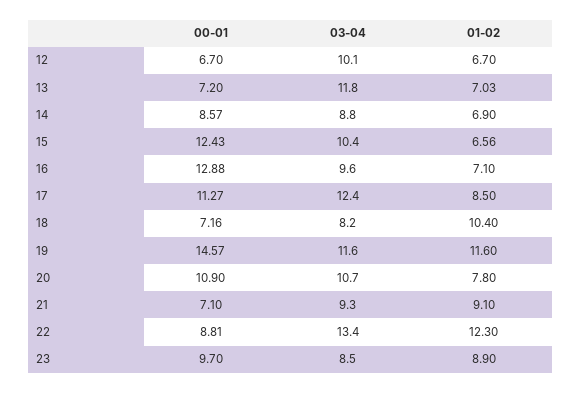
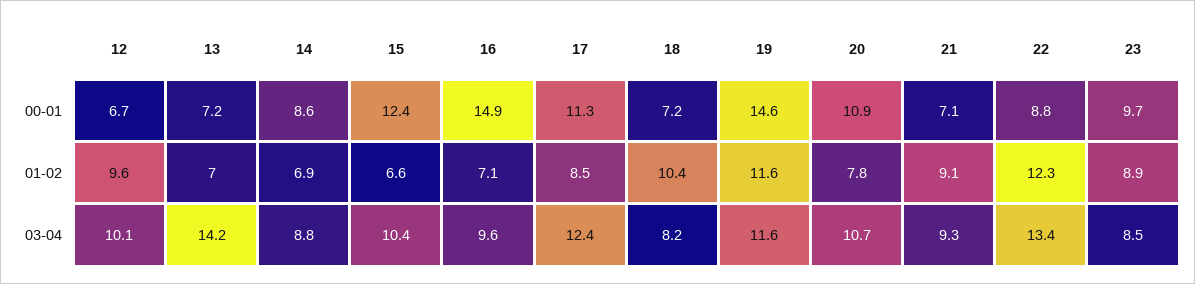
  {
    "00-01": {
      "12": 6.7,
      "13": 7.2,
      "14": 8.57,
      "15": 12.43,
-     "16": 12.88,
+     "16": 14.9,
      "17": 11.27,
      "18": 7.16,
      "19": 14.57,
      "20": 10.9,
      "21": 7.1,
      "22": 8.81,
      "23": 9.7
    },
    "03-04": {
      "12": 10.1,
-     "13": 11.8,
+     "13": 14.2,
      "14": 8.8,
      "15": 10.4,
      "16": 9.6,
      "17": 12.4,
      "18": 8.2,
      "19": 11.6,
      "20": 10.7,
      "21": 9.3,
      "22": 13.4,
      "23": 8.5
    },
    "01-02": {
-     "12": 6.7,
+     "12": 9.6,
      "13": 7.03,
      "14": 6.9,
      "15": 6.56,
      "16": 7.1,
      "17": 8.5,
      "18": 10.4,
      "19": 11.6,
      "20": 7.8,
      "21": 9.1,
      "22": 12.3,
      "23": 8.9
    }
  }

